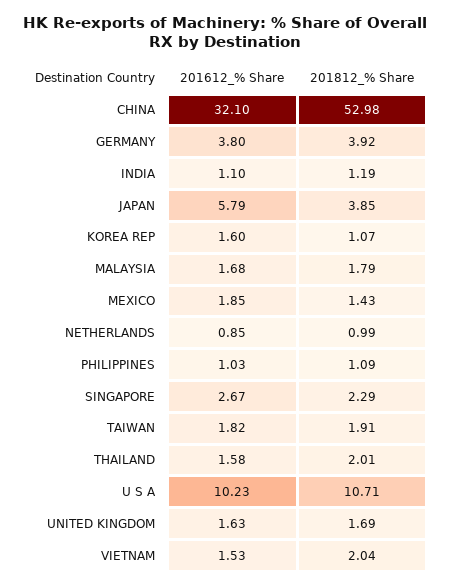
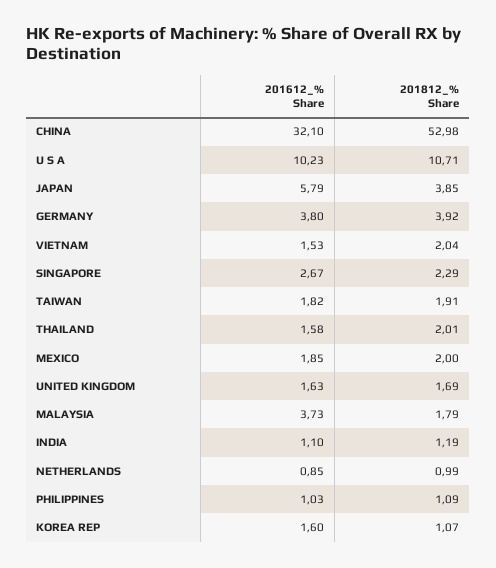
  {
    "201612_% Share": {
      "CHINA": 32.1,
      "GERMANY": 3.8,
      "INDIA": 1.1,
      "JAPAN": 5.79,
      "KOREA REP": 1.6,
-     "MALAYSIA": 1.68,
+     "MALAYSIA": 3.73,
      "MEXICO": 1.85,
      "NETHERLANDS": 0.85,
      "PHILIPPINES": 1.03,
      "SINGAPORE": 2.67,
      "TAIWAN": 1.82,
      "THAILAND": 1.58,
      "U S A": 10.23,
      "UNITED KINGDOM": 1.63,
      "VIETNAM": 1.53
    },
    "201812_% Share": {
      "CHINA": 52.98,
      "GERMANY": 3.92,
      "INDIA": 1.19,
      "JAPAN": 3.85,
      "KOREA REP": 1.07,
      "MALAYSIA": 1.79,
-     "MEXICO": 1.43,
+     "MEXICO": 2,
      "NETHERLANDS": 0.99,
      "PHILIPPINES": 1.09,
      "SINGAPORE": 2.29,
      "TAIWAN": 1.91,
      "THAILAND": 2.01,
      "U S A": 10.71,
      "UNITED KINGDOM": 1.69,
      "VIETNAM": 2.04
    }
  }

